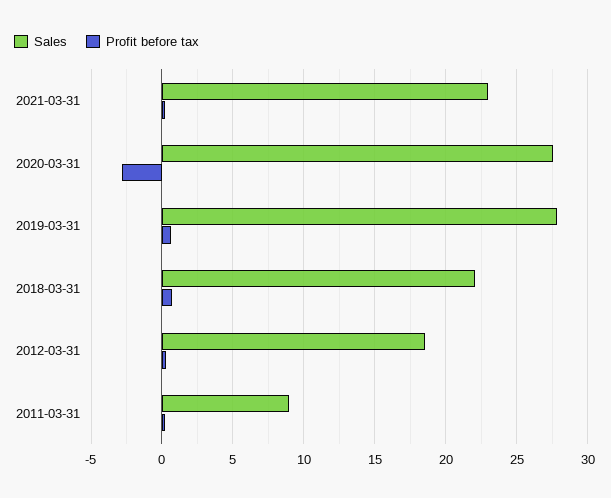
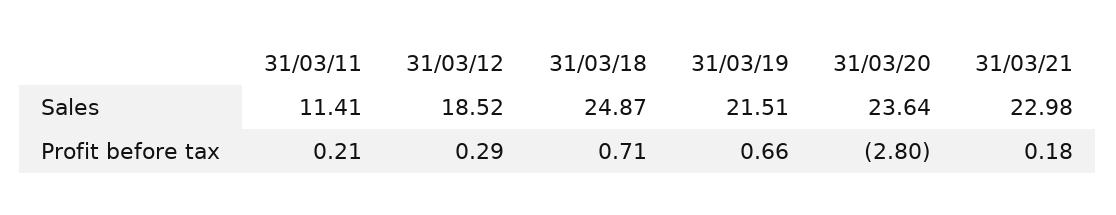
  {
    "Sales": {
      "2021-03-31": 22.98,
-     "2020-03-31": 27.5,
+     "2020-03-31": 23.64,
-     "2019-03-31": 28,
+     "2019-03-31": 21.51,
-     "2018-03-31": 22,
+     "2018-03-31": 24.87,
      "2012-03-31": 18.52,
-     "2011-03-31": 9
+     "2011-03-31": 11.41
    },
    "Profit before tax": {
      "2021-03-31": 0.18,
      "2020-03-31": -2.8,
      "2019-03-31": 0.66,
      "2018-03-31": 0.71,
      "2012-03-31": 0.29,
      "2011-03-31": 0.21
    }
  }

